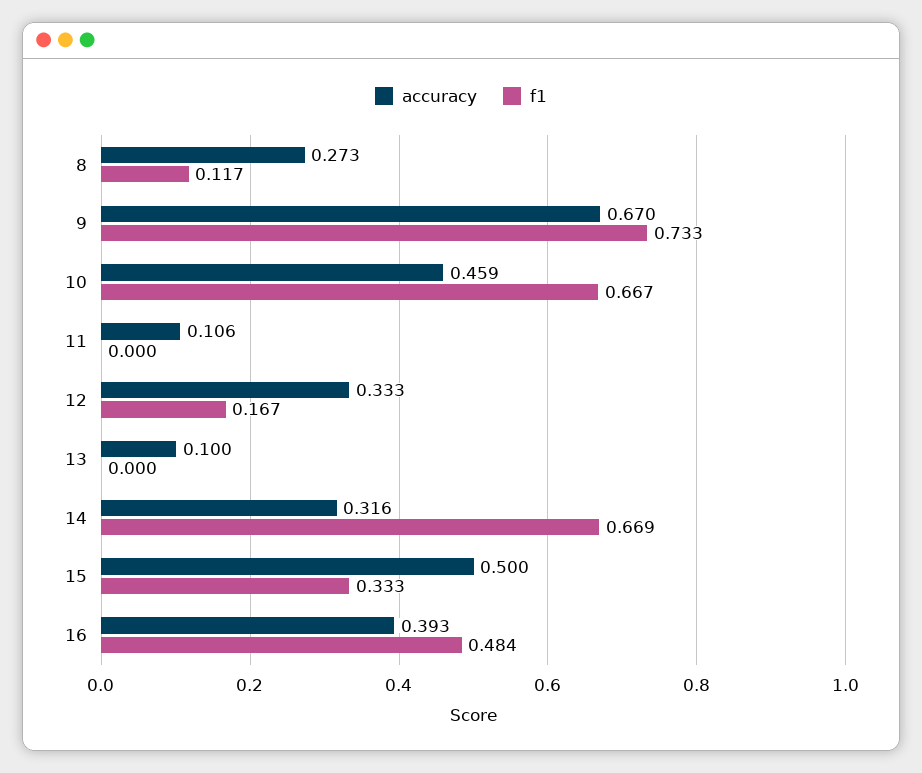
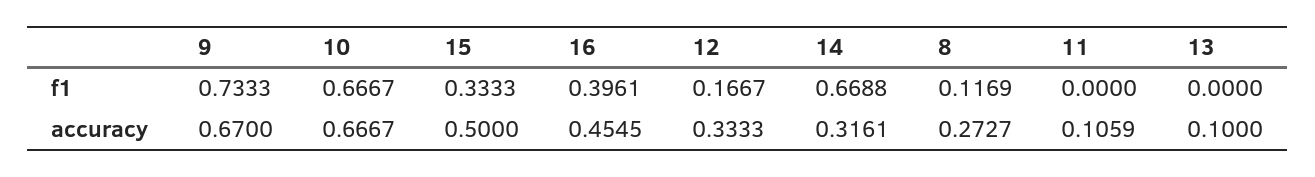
  {
    "accuracy": {
      "8": 0.2727,
      "9": 0.67,
-     "10": 0.459,
+     "10": 0.6667,
      "11": 0.1059,
      "12": 0.3333,
      "13": 0.1,
      "14": 0.3161,
      "15": 0.5,
-     "16": 0.393
+     "16": 0.4545
    },
    "f1": {
      "8": 0.1169,
      "9": 0.7333,
      "10": 0.6667,
      "11": 0,
      "12": 0.1667,
      "13": 0,
      "14": 0.6688,
      "15": 0.3333,
-     "16": 0.484
+     "16": 0.3961
    }
  }

